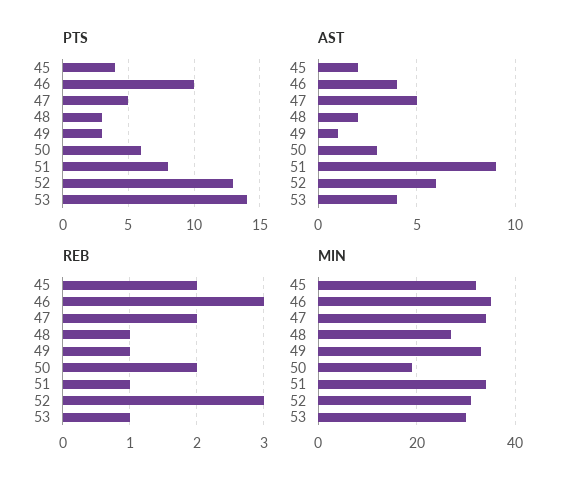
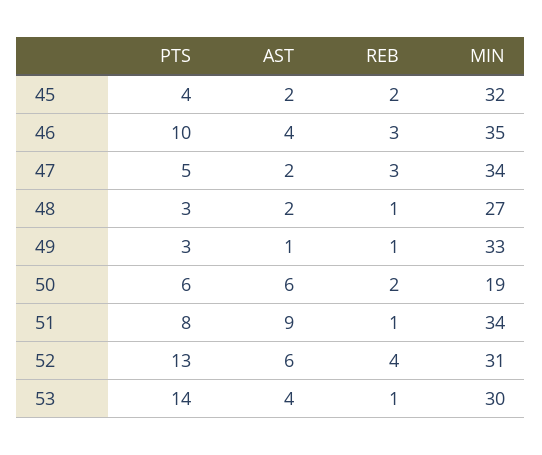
  {
    "PTS": {
      "45": 4,
      "46": 10,
      "47": 5,
      "48": 3,
      "49": 3,
      "50": 6,
      "51": 8,
      "52": 13,
      "53": 14
    },
    "AST": {
      "45": 2,
      "46": 4,
-     "47": 5,
+     "47": 2,
      "48": 2,
      "49": 1,
-     "50": 3,
+     "50": 6,
      "51": 9,
      "52": 6,
      "53": 4
    },
    "REB": {
      "45": 2,
      "46": 3,
-     "47": 2,
+     "47": 3,
      "48": 1,
      "49": 1,
      "50": 2,
      "51": 1,
-     "52": 3,
+     "52": 4,
      "53": 1
    },
    "MIN": {
      "45": 32,
      "46": 35,
      "47": 34,
      "48": 27,
      "49": 33,
      "50": 19,
      "51": 34,
      "52": 31,
      "53": 30
    }
  }

